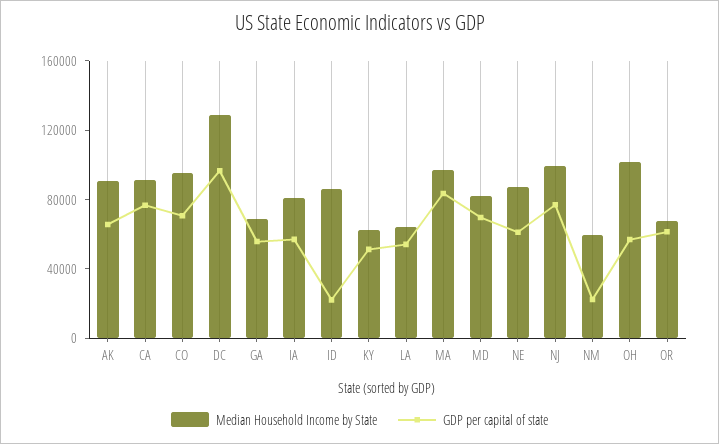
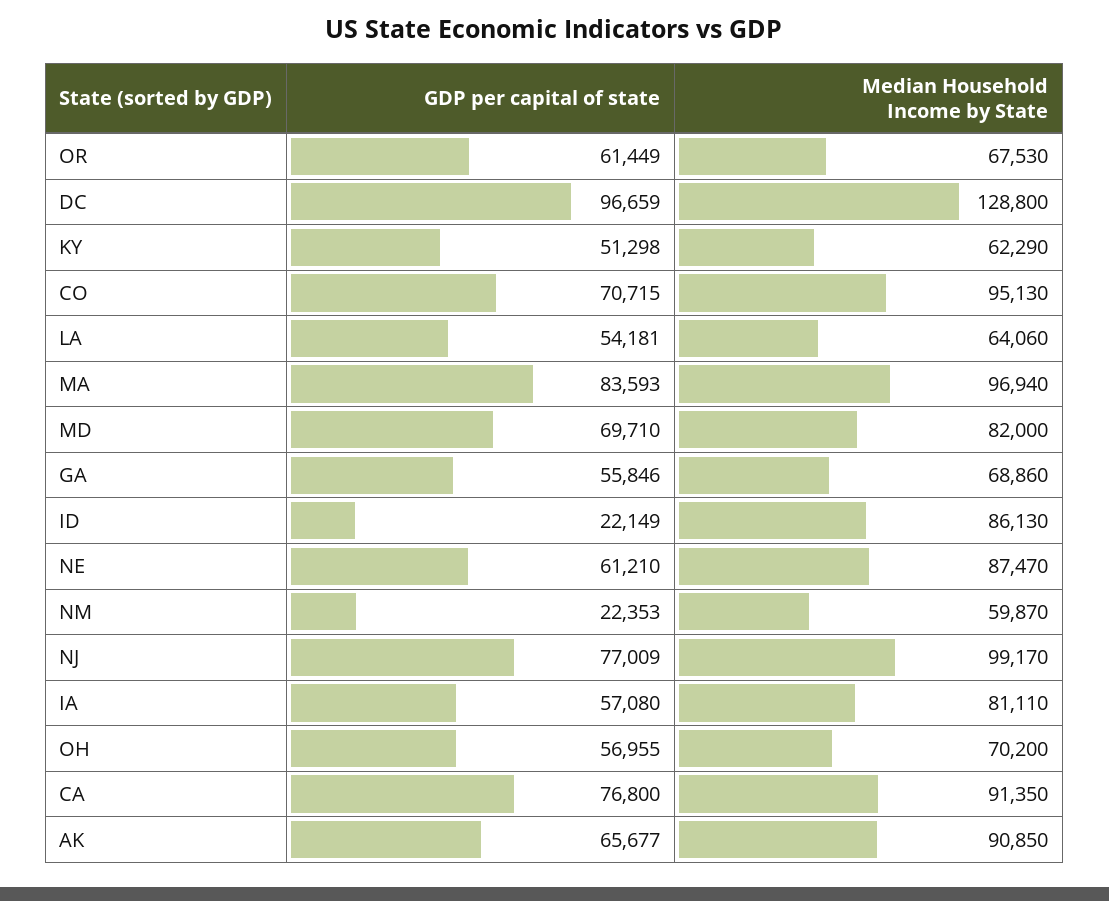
  {
    "Median Household Income by State": {
      "AK": 90850,
      "CA": 91350,
      "CO": 95130,
      "DC": 128800,
      "GA": 68860,
      "IA": 81110,
      "ID": 86130,
      "KY": 62290,
      "LA": 64060,
      "MA": 96940,
      "MD": 82000,
      "NE": 87470,
      "NJ": 99170,
      "NM": 59870,
-     "OH": 100000,
+     "OH": 70200,
      "OR": 67530
    },
    "GDP per capital of state": {
      "AK": 65677,
      "CA": 76800,
      "CO": 70715,
      "DC": 96659,
      "GA": 55846,
      "IA": 57080,
      "ID": 22149,
      "KY": 51298,
      "LA": 54181,
      "MA": 83593,
      "MD": 69710,
      "NE": 61210,
      "NJ": 77009,
      "NM": 22353,
      "OH": 56955,
      "OR": 61449
    }
  }

